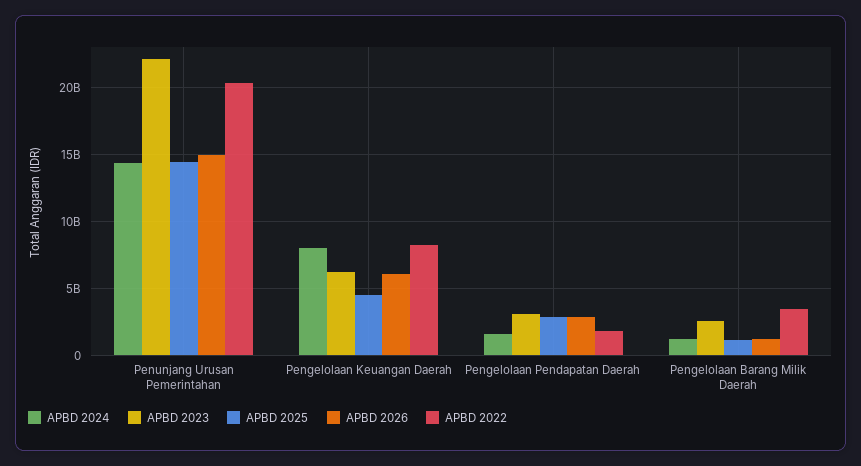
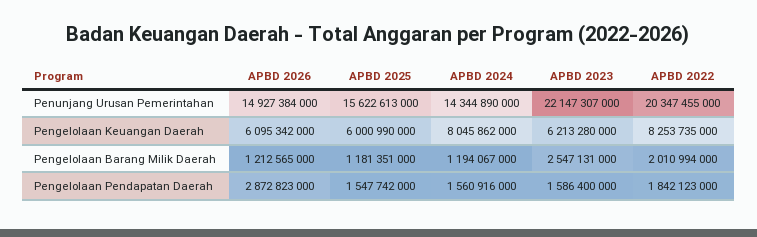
  {
    "APBD 2024": {
      "Penunjang Urusan Pemerintahan": 14344890000,
      "Pengelolaan Keuangan Daerah": 8045862000,
      "Pengelolaan Pendapatan Daerah": 1560916000,
      "Pengelolaan Barang Milik Daerah": 1194067000
    },
    "APBD 2023": {
      "Penunjang Urusan Pemerintahan": 22147307000,
      "Pengelolaan Keuangan Daerah": 6213280000,
-     "Pengelolaan Pendapatan Daerah": 3000000000,
+     "Pengelolaan Pendapatan Daerah": 1586400000,
      "Pengelolaan Barang Milik Daerah": 2547131000
    },
    "APBD 2025": {
-     "Penunjang Urusan Pemerintahan": 14500000000,
+     "Penunjang Urusan Pemerintahan": 15622613000,
-     "Pengelolaan Keuangan Daerah": 4500000000,
+     "Pengelolaan Keuangan Daerah": 6000990000,
-     "Pengelolaan Pendapatan Daerah": 3000000000,
+     "Pengelolaan Pendapatan Daerah": 1547742000,
      "Pengelolaan Barang Milik Daerah": 1181351000
    },
    "APBD 2026": {
      "Penunjang Urusan Pemerintahan": 14927384000,
      "Pengelolaan Keuangan Daerah": 6095342000,
      "Pengelolaan Pendapatan Daerah": 2872823000,
      "Pengelolaan Barang Milik Daerah": 1212565000
    },
    "APBD 2022": {
      "Penunjang Urusan Pemerintahan": 20347455000,
      "Pengelolaan Keuangan Daerah": 8253735000,
      "Pengelolaan Pendapatan Daerah": 1842123000,
-     "Pengelolaan Barang Milik Daerah": 3500000000
+     "Pengelolaan Barang Milik Daerah": 2010994000
    }
  }

